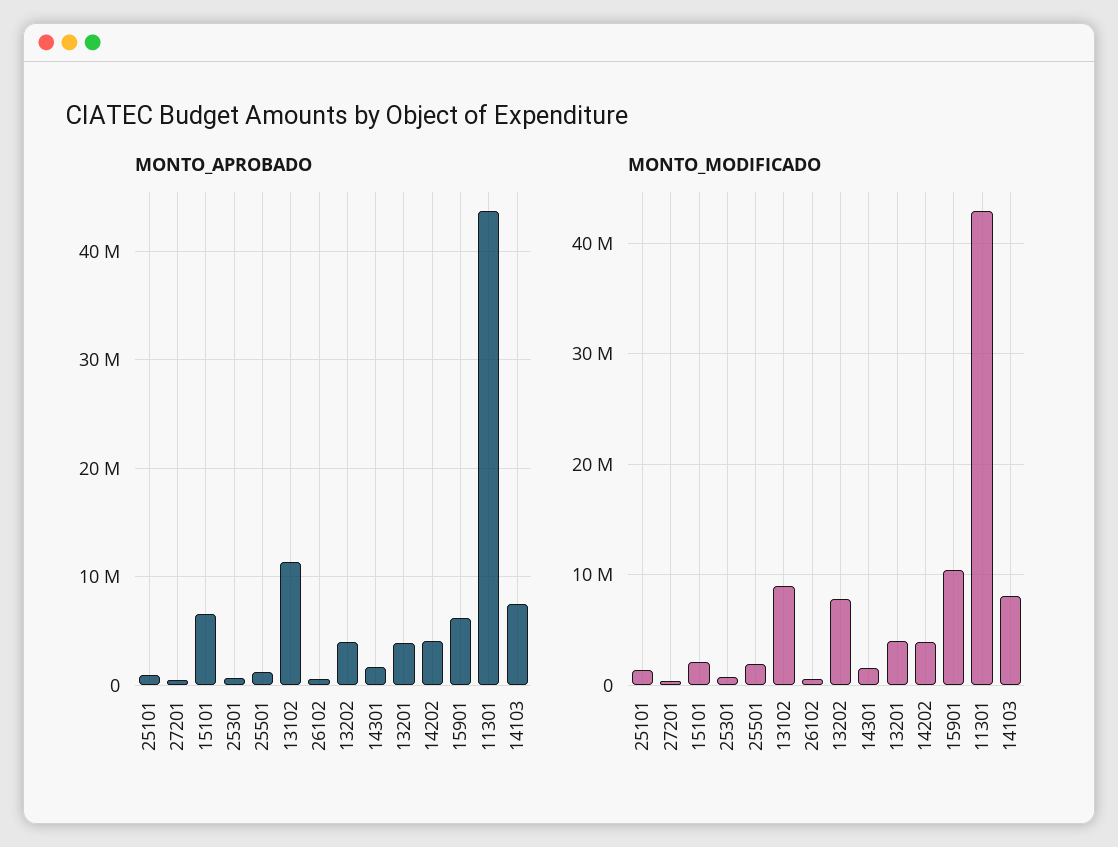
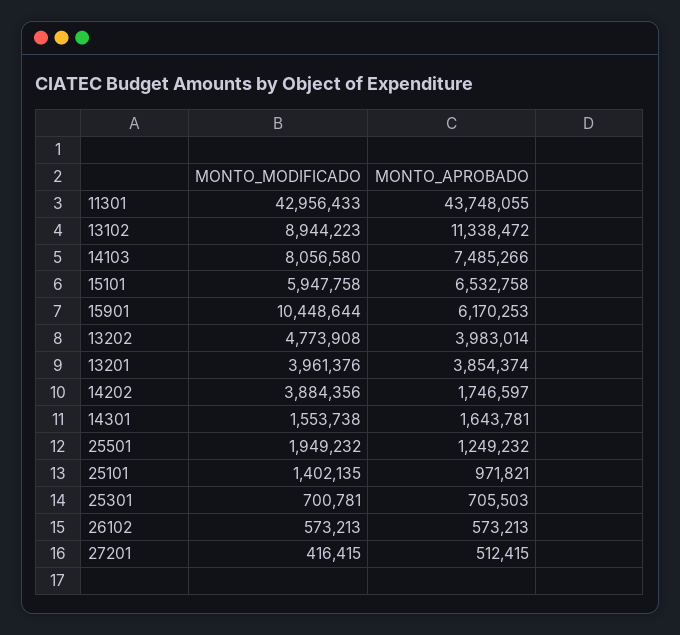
  {
    "MONTO_APROBADO": {
      "25101": 971821,
      "27201": 512415,
      "15101": 6532758,
      "25301": 705503,
      "25501": 1249232,
      "13102": 11338472,
      "26102": 573213,
      "13202": 3983014,
      "14301": 1643781,
      "13201": 3854374,
-     "14202": 4000000,
+     "14202": 1746597,
      "15901": 6170253,
      "11301": 43748055,
      "14103": 7485266
    },
    "MONTO_MODIFICADO": {
      "25101": 1402135,
      "27201": 416415,
-     "15101": 2000000,
+     "15101": 5947758,
      "25301": 700781,
      "25501": 1949232,
      "13102": 8944223,
      "26102": 573213,
-     "13202": 8000000,
+     "13202": 4773908,
      "14301": 1553738,
      "13201": 3961376,
      "14202": 3884356,
      "15901": 10448644,
      "11301": 42956433,
      "14103": 8056580
    }
  }

